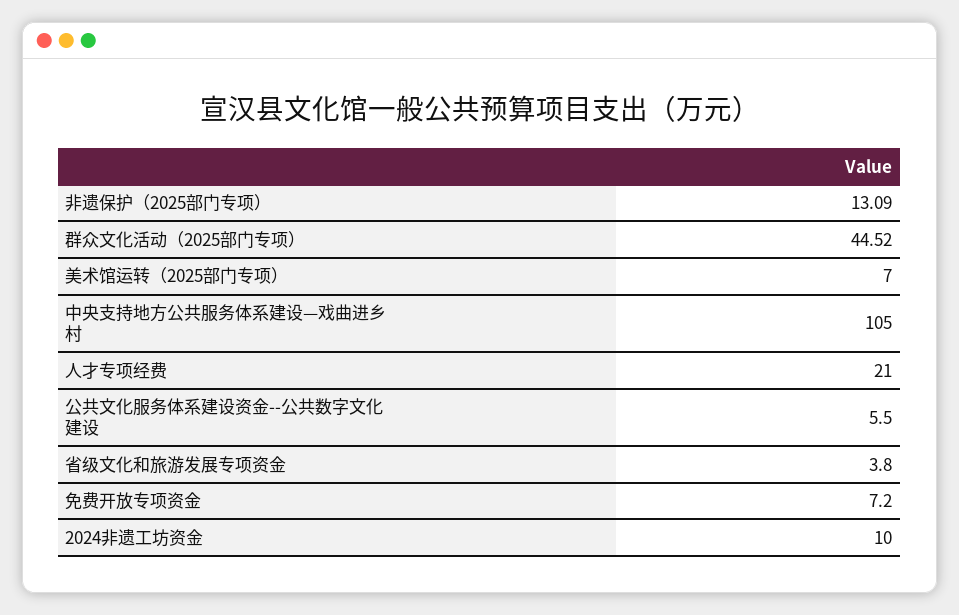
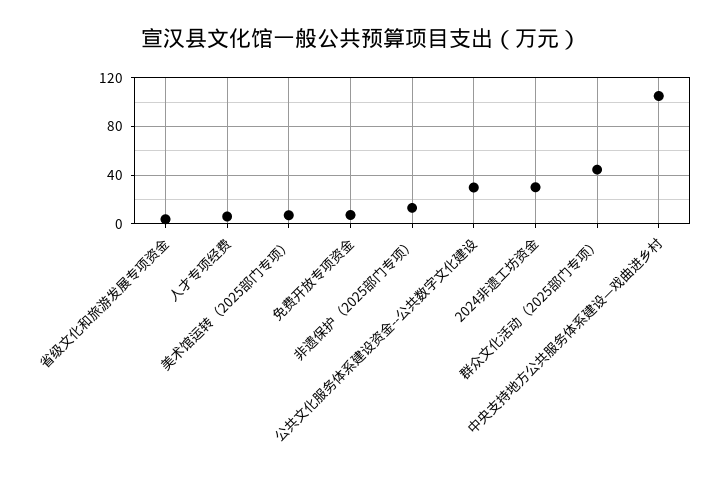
  {
    "非遗保护（2025部门专项）": 13.09,
    "群众文化活动（2025部门专项）": 44.52,
    "美术馆运转（2025部门专项）": 7,
    "中央支持地方公共服务体系建设—戏曲进乡村": 105,
-   "人才专项经费": 21,
+   "人才专项经费": 5,
-   "公共文化服务体系建设资金--公共数字文化建设": 5.5,
+   "公共文化服务体系建设资金--公共数字文化建设": 30,
    "省级文化和旅游发展专项资金": 3.8,
    "免费开放专项资金": 7.2,
-   "2024非遗工坊资金": 10
+   "2024非遗工坊资金": 30
  }

